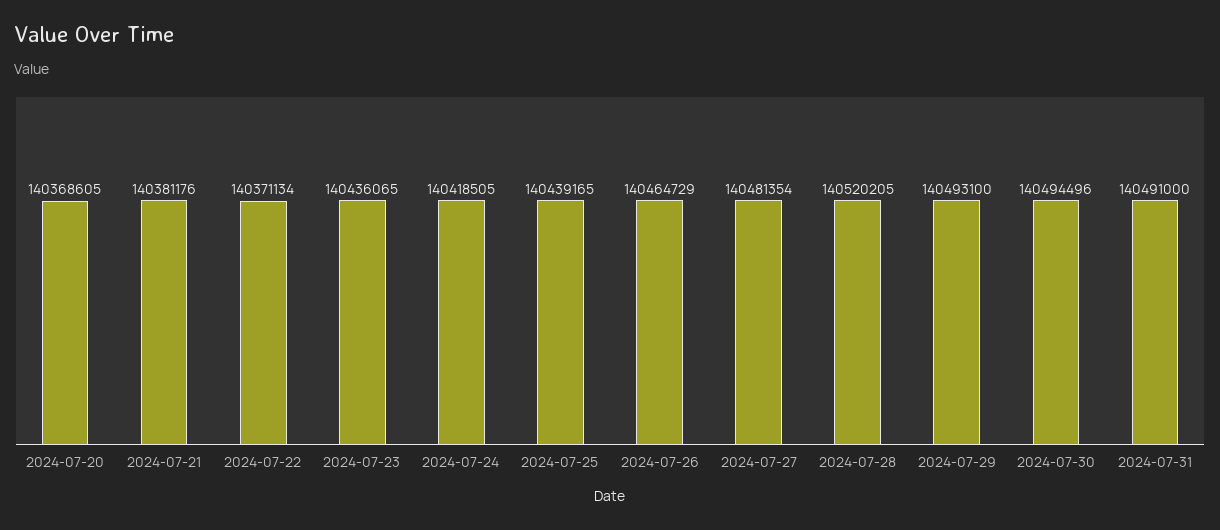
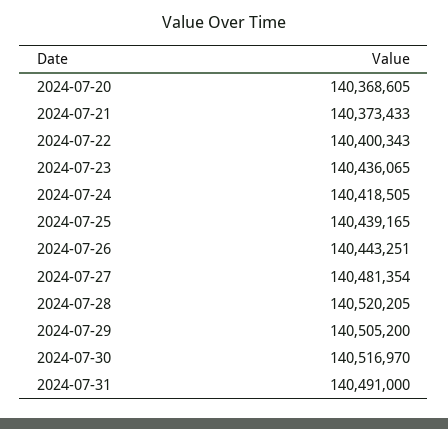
  {
    "2024-07-20": 140368605,
-   "2024-07-21": 140381176,
+   "2024-07-21": 140373433,
-   "2024-07-22": 140371134,
+   "2024-07-22": 140400343,
    "2024-07-23": 140436065,
    "2024-07-24": 140418505,
    "2024-07-25": 140439165,
-   "2024-07-26": 140464729,
+   "2024-07-26": 140443251,
    "2024-07-27": 140481354,
    "2024-07-28": 140520205,
-   "2024-07-29": 140493100,
+   "2024-07-29": 140505200,
-   "2024-07-30": 140494496,
+   "2024-07-30": 140516970,
    "2024-07-31": 140491000
  }

